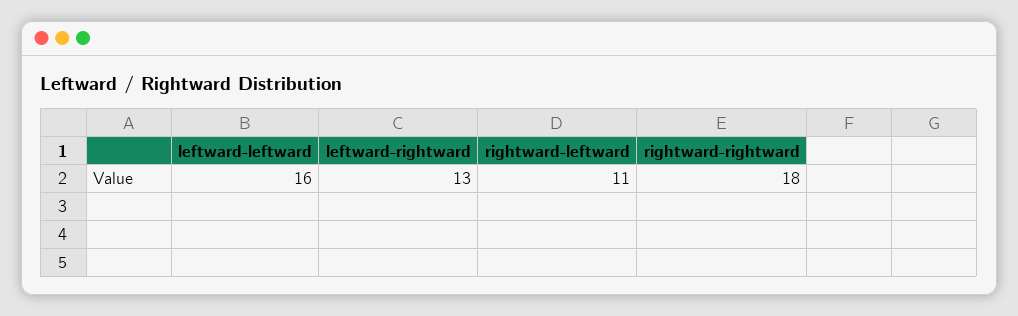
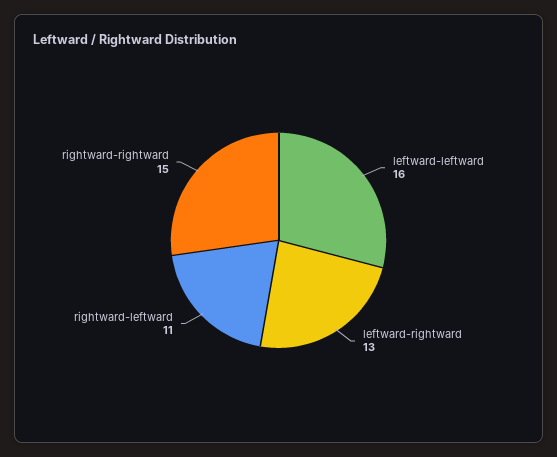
  {
    "leftward-leftward": 16,
    "leftward-rightward": 13,
    "rightward-leftward": 11,
-   "rightward-rightward": 18
+   "rightward-rightward": 15
  }

